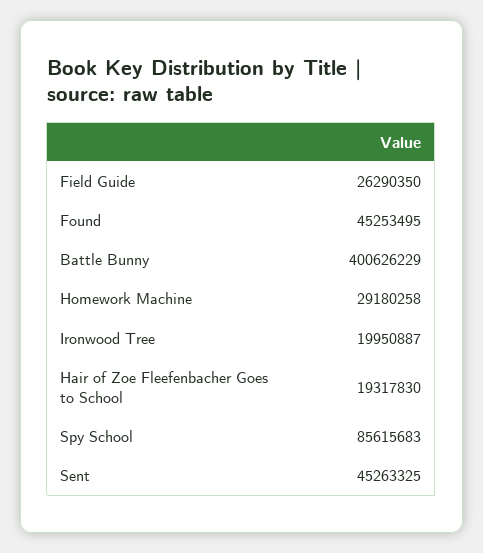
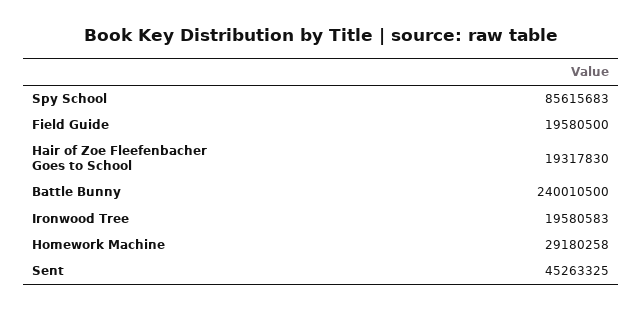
  {
-   "Field Guide": 26290350,
+   "Field Guide": 19580500,
-   "Found": 45253495,
-   "Battle Bunny": 400626229,
+   "Battle Bunny": 240010500,
    "Homework Machine": 29180258,
-   "Ironwood Tree": 19950887,
+   "Ironwood Tree": 19580583,
    "Hair of Zoe Fleefenbacher Goes to School": 19317830,
    "Spy School": 85615683,
    "Sent": 45263325
  }

